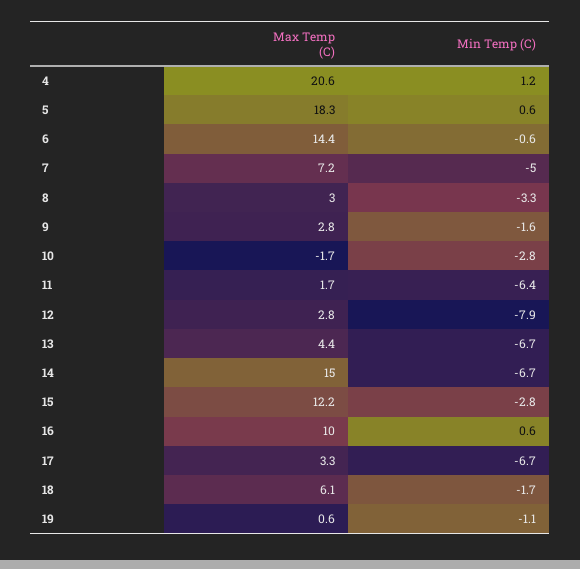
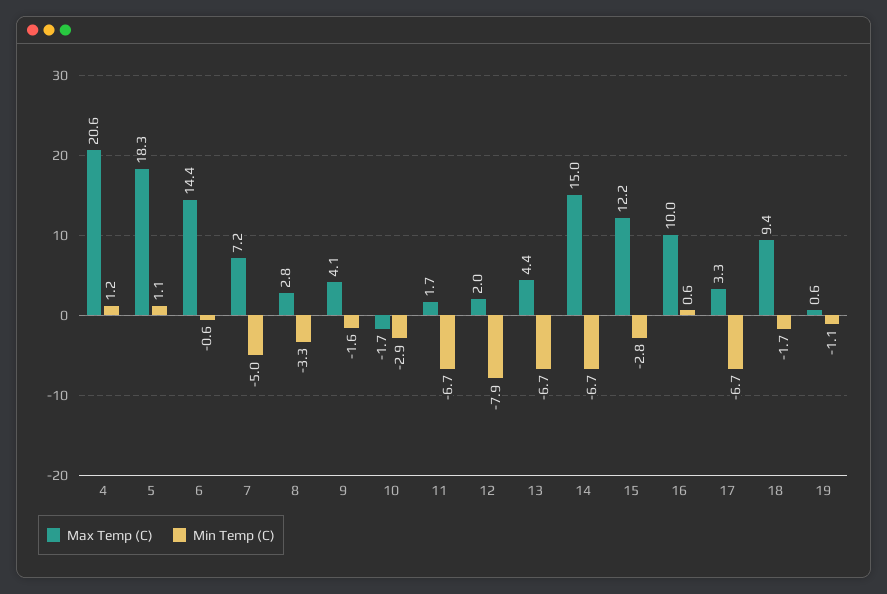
  {
    "Max Temp (C)": {
      "4": 20.6,
      "5": 18.3,
      "6": 14.4,
      "7": 7.2,
-     "8": 3,
+     "8": 2.8,
-     "9": 2.8,
+     "9": 4.1,
      "10": -1.7,
      "11": 1.7,
-     "12": 2.8,
+     "12": 2,
      "13": 4.4,
      "14": 15,
      "15": 12.2,
      "16": 10,
      "17": 3.3,
-     "18": 6.1,
+     "18": 9.4,
      "19": 0.6
    },
    "Min Temp (C)": {
      "4": 1.2,
-     "5": 0.6,
+     "5": 1.1,
      "6": -0.6,
      "7": -5,
      "8": -3.3,
      "9": -1.6,
-     "10": -2.8,
+     "10": -2.9,
-     "11": -6.4,
+     "11": -6.7,
      "12": -7.9,
      "13": -6.7,
      "14": -6.7,
      "15": -2.8,
      "16": 0.6,
      "17": -6.7,
      "18": -1.7,
      "19": -1.1
    }
  }

